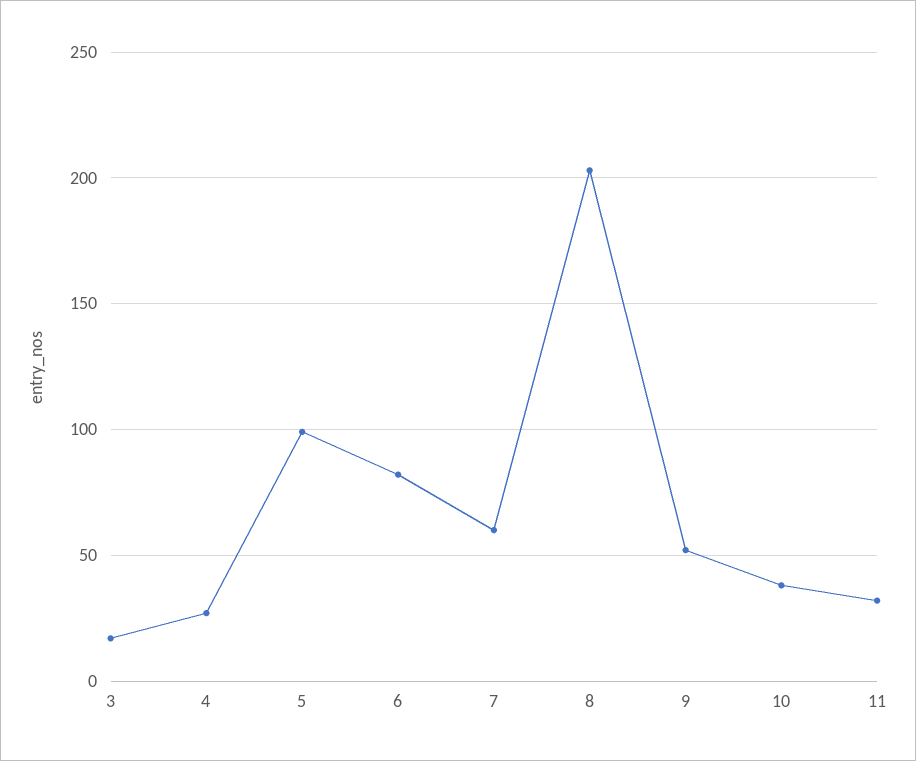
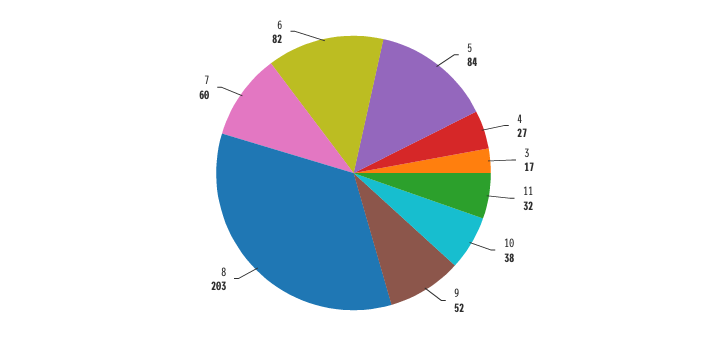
  {
    "3": 17,
    "4": 27,
-   "5": 100,
+   "5": 84,
    "6": 82,
    "7": 60,
    "8": 203,
    "9": 52,
    "10": 38,
    "11": 32
  }

